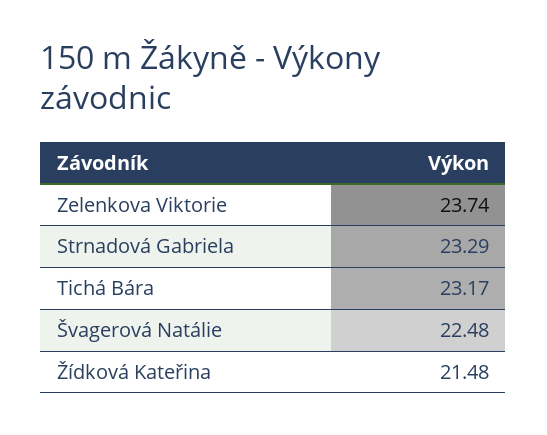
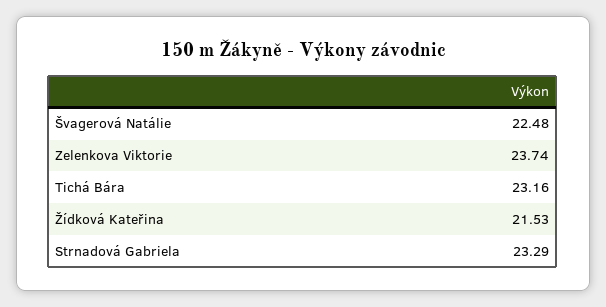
  {
    "Zelenkova Viktorie": 23.74,
    "Strnadová Gabriela": 23.29,
-   "Tichá Bára": 23.17,
+   "Tichá Bára": 23.16,
    "Švagerová Natálie": 22.48,
-   "Žídková Kateřina": 21.48
+   "Žídková Kateřina": 21.53
  }

